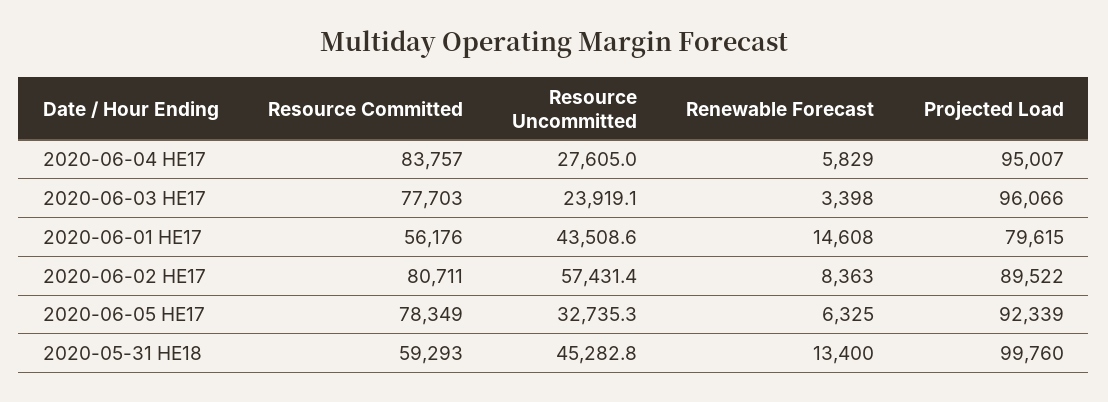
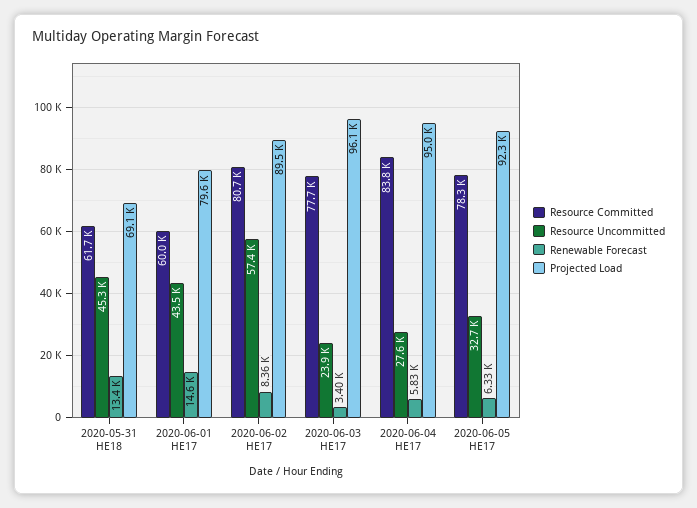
  {
    "Resource Committed": {
      "2020-06-04 HE17": 83757,
      "2020-06-03 HE17": 77703,
-     "2020-06-01 HE17": 56176,
+     "2020-06-01 HE17": 60000,
      "2020-06-02 HE17": 80711,
      "2020-06-05 HE17": 78349,
-     "2020-05-31 HE18": 59293
+     "2020-05-31 HE18": 61700
    },
    "Resource Uncommitted": {
      "2020-06-04 HE17": 27605,
      "2020-06-03 HE17": 23919.1,
      "2020-06-01 HE17": 43508.6,
      "2020-06-02 HE17": 57431.4,
      "2020-06-05 HE17": 32735.3,
      "2020-05-31 HE18": 45282.8
    },
    "Renewable Forecast": {
      "2020-06-04 HE17": 5829,
      "2020-06-03 HE17": 3398,
      "2020-06-01 HE17": 14608,
      "2020-06-02 HE17": 8363,
      "2020-06-05 HE17": 6325,
      "2020-05-31 HE18": 13400
    },
    "Projected Load": {
      "2020-06-04 HE17": 95007,
      "2020-06-03 HE17": 96066,
      "2020-06-01 HE17": 79615,
      "2020-06-02 HE17": 89522,
      "2020-06-05 HE17": 92339,
-     "2020-05-31 HE18": 99760
+     "2020-05-31 HE18": 69100
    }
  }

